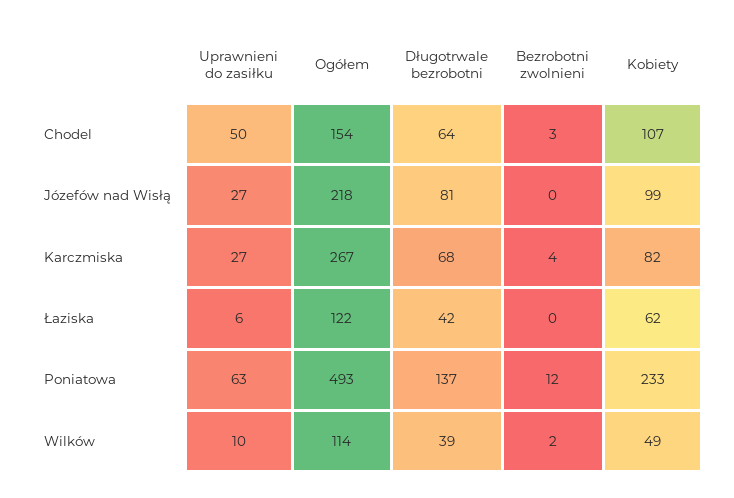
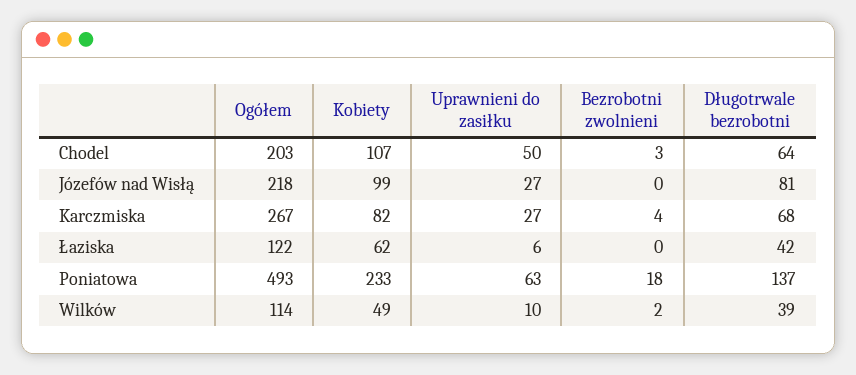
  {
    "Uprawnieni do zasiłku": {
      "Chodel": 50,
      "Józefów nad Wisłą": 27,
      "Karczmiska": 27,
      "Łaziska": 6,
      "Poniatowa": 63,
      "Wilków": 10
    },
    "Ogółem": {
-     "Chodel": 154,
+     "Chodel": 203,
      "Józefów nad Wisłą": 218,
      "Karczmiska": 267,
      "Łaziska": 122,
      "Poniatowa": 493,
      "Wilków": 114
    },
    "Długotrwale bezrobotni": {
      "Chodel": 64,
      "Józefów nad Wisłą": 81,
      "Karczmiska": 68,
      "Łaziska": 42,
      "Poniatowa": 137,
      "Wilków": 39
    },
    "Bezrobotni zwolnieni": {
      "Chodel": 3,
      "Józefów nad Wisłą": 0,
      "Karczmiska": 4,
      "Łaziska": 0,
-     "Poniatowa": 12,
+     "Poniatowa": 18,
      "Wilków": 2
    },
    "Kobiety": {
      "Chodel": 107,
      "Józefów nad Wisłą": 99,
      "Karczmiska": 82,
      "Łaziska": 62,
      "Poniatowa": 233,
      "Wilków": 49
    }
  }

